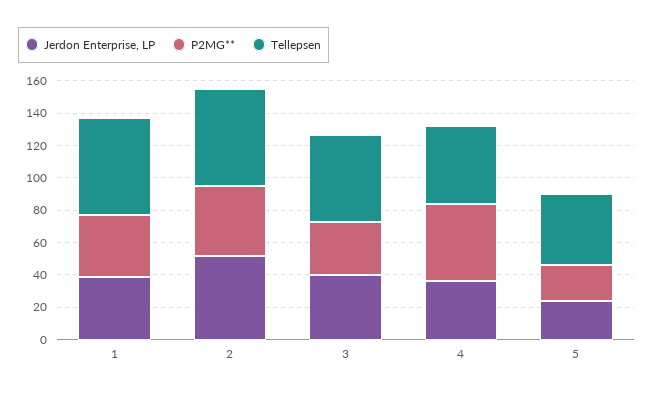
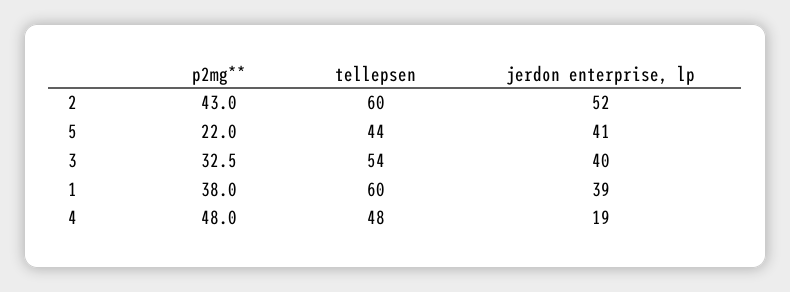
  {
    "Jerdon Enterprise, LP": {
      "1": 39,
      "2": 52,
      "3": 40,
-     "4": 35,
+     "4": 19,
-     "5": 25
+     "5": 41
    },
    "P2MG**": {
      "1": 38,
      "2": 43,
      "3": 32.5,
      "4": 48,
      "5": 22
    },
    "Tellepsen": {
      "1": 60,
      "2": 60,
      "3": 54,
      "4": 48,
      "5": 44
    }
  }

